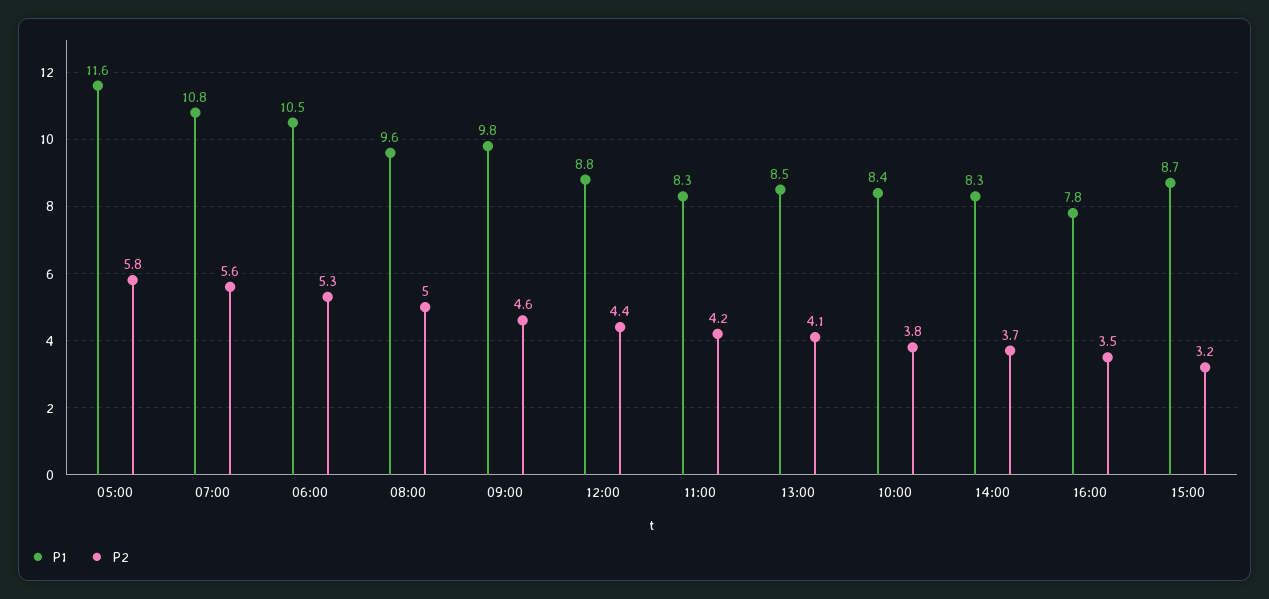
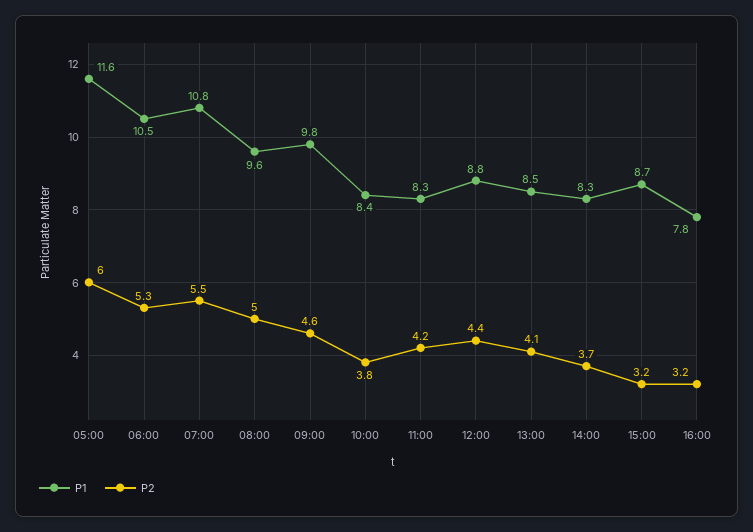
  {
    "P1": {
      "05:00": 11.6,
      "07:00": 10.8,
      "06:00": 10.5,
      "08:00": 9.6,
      "09:00": 9.8,
      "12:00": 8.8,
      "11:00": 8.3,
      "13:00": 8.5,
      "10:00": 8.4,
      "14:00": 8.3,
      "16:00": 7.8,
      "15:00": 8.7
    },
    "P2": {
-     "05:00": 5.8,
+     "05:00": 6,
-     "07:00": 5.6,
+     "07:00": 5.5,
      "06:00": 5.3,
      "08:00": 5,
      "09:00": 4.6,
      "12:00": 4.4,
      "11:00": 4.2,
      "13:00": 4.1,
      "10:00": 3.8,
      "14:00": 3.7,
-     "16:00": 3.5,
+     "16:00": 3.2,
      "15:00": 3.2
    }
  }

